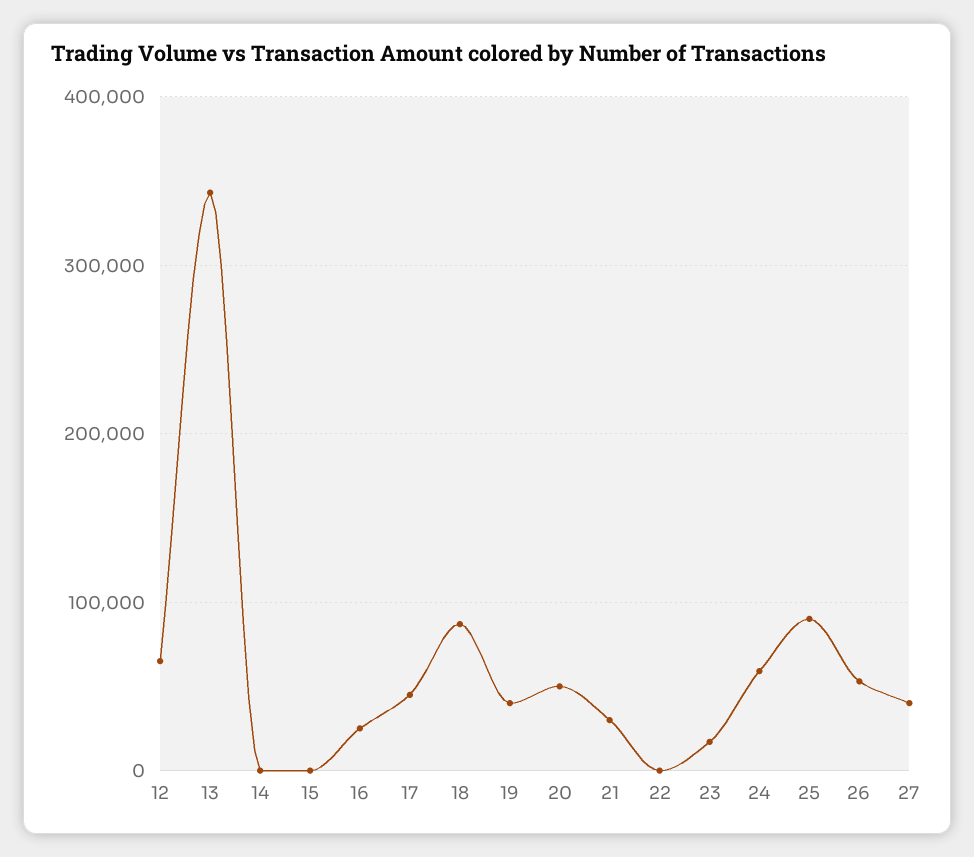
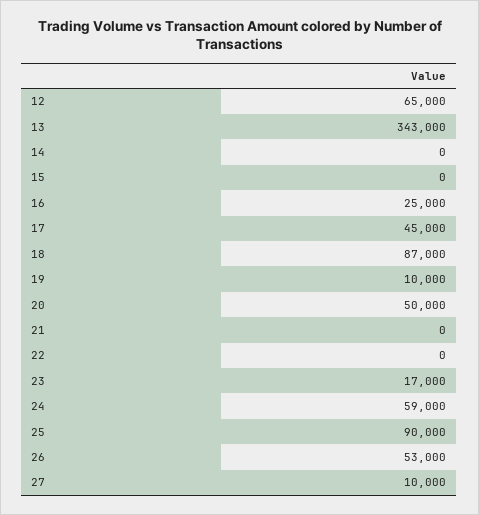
  {
    "12": 65000,
    "13": 343000,
    "14": 0,
    "15": 0,
    "16": 25000,
    "17": 45000,
    "18": 87000,
-   "19": 40000,
+   "19": 10000,
    "20": 50000,
-   "21": 30000,
+   "21": 0,
    "22": 0,
    "23": 17000,
    "24": 59000,
    "25": 90000,
    "26": 53000,
-   "27": 40000
+   "27": 10000
  }

